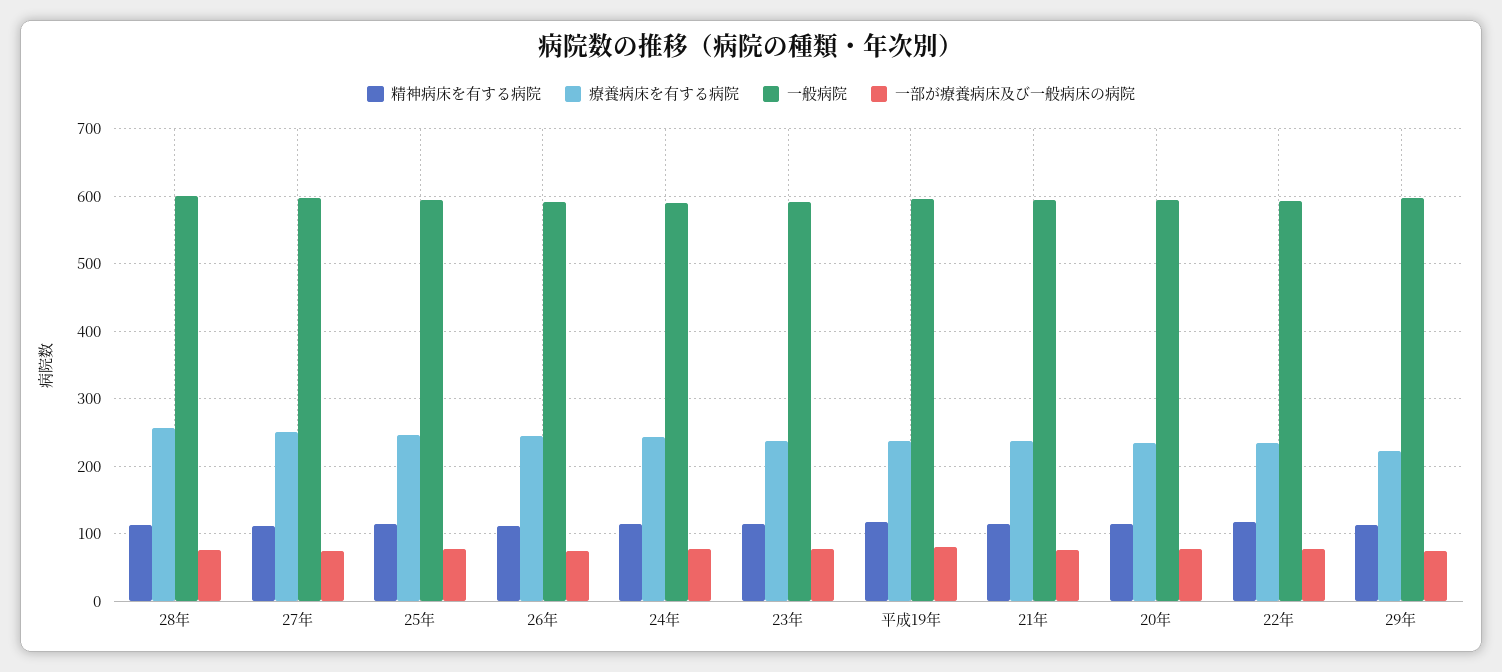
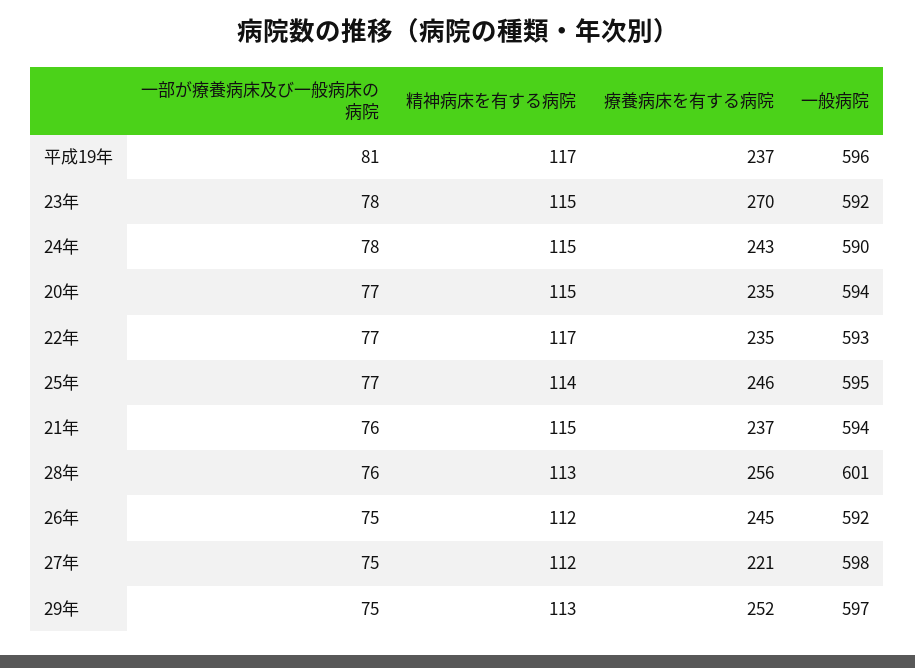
  {
    "精神病床を有する病院": {
      "28年": 113,
      "27年": 112,
      "25年": 114,
      "26年": 112,
      "24年": 115,
      "23年": 115,
      "平成19年": 117,
      "21年": 115,
      "20年": 115,
      "22年": 117,
      "29年": 113
    },
    "療養病床を有する病院": {
      "28年": 256,
-     "27年": 250,
+     "27年": 221,
      "25年": 246,
      "26年": 245,
      "24年": 243,
-     "23年": 240,
+     "23年": 270,
      "平成19年": 237,
      "21年": 237,
      "20年": 235,
      "22年": 235,
-     "29年": 220
+     "29年": 252
    },
    "一般病院": {
      "28年": 601,
      "27年": 598,
      "25年": 595,
      "26年": 592,
      "24年": 590,
      "23年": 592,
      "平成19年": 596,
      "21年": 594,
      "20年": 594,
      "22年": 593,
      "29年": 597
    },
    "一部が療養病床及び一般病床の病院": {
      "28年": 76,
      "27年": 75,
      "25年": 77,
      "26年": 75,
      "24年": 78,
      "23年": 78,
      "平成19年": 81,
      "21年": 76,
      "20年": 77,
      "22年": 77,
      "29年": 75
    }
  }

